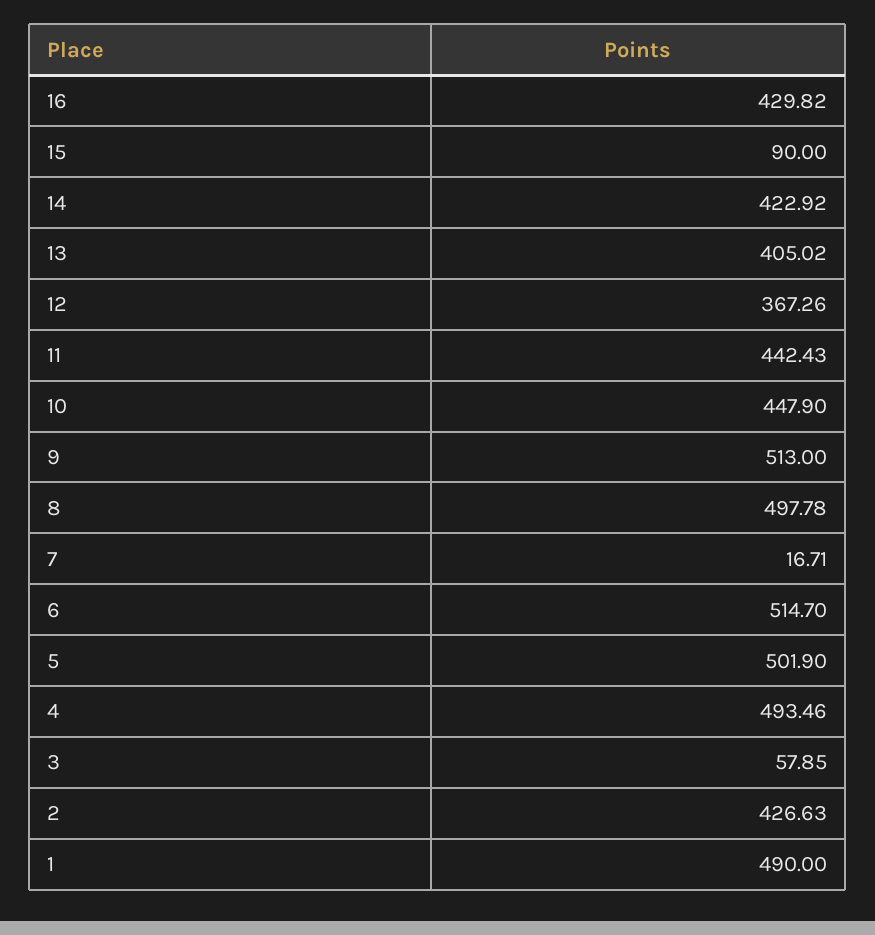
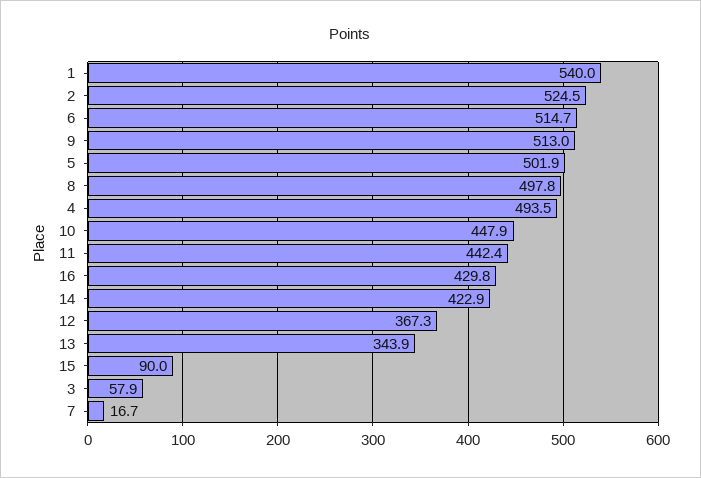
  {
    "16": 429.82,
    "15": 90,
    "14": 422.92,
-   "13": 405.02,
+   "13": 343.9,
    "12": 367.26,
    "11": 442.43,
    "10": 447.9,
    "9": 513,
    "8": 497.78,
    "7": 16.71,
    "6": 514.7,
    "5": 501.9,
    "4": 493.46,
    "3": 57.85,
-   "2": 426.63,
+   "2": 524.5,
-   "1": 490
+   "1": 540
  }

